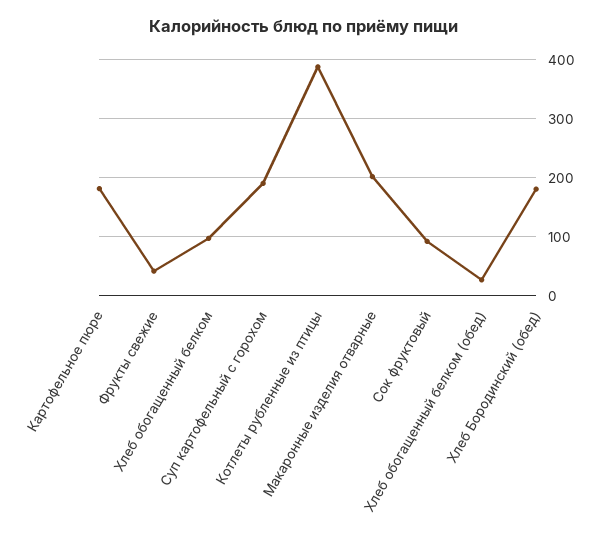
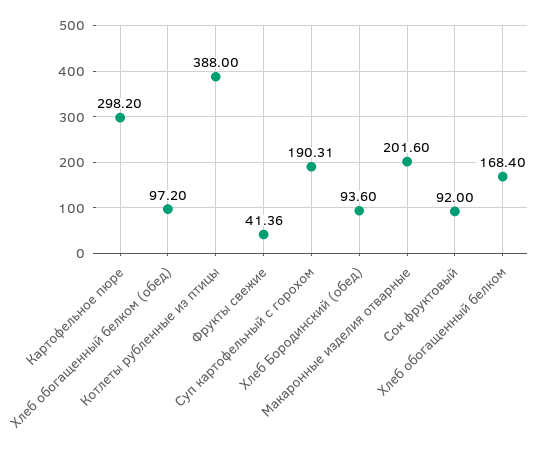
  {
-   "Картофельное пюре": 180,
+   "Картофельное пюре": 298.2,
    "Фрукты свежие": 41.36,
-   "Хлеб обогащенный белком": 100,
+   "Хлеб обогащенный белком": 168.4,
    "Суп картофельный с горохом": 190.31,
    "Котлеты рубленные из птицы": 388,
    "Макаронные изделия отварные": 201.6,
    "Сок фруктовый": 92,
-   "Хлеб обогащенный белком (обед)": 20,
+   "Хлеб обогащенный белком (обед)": 97.2,
-   "Хлеб Бородинский (обед)": 180
+   "Хлеб Бородинский (обед)": 93.6
  }

